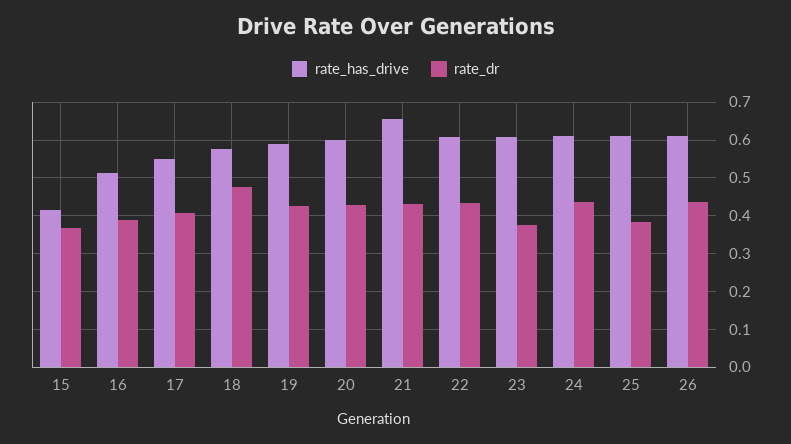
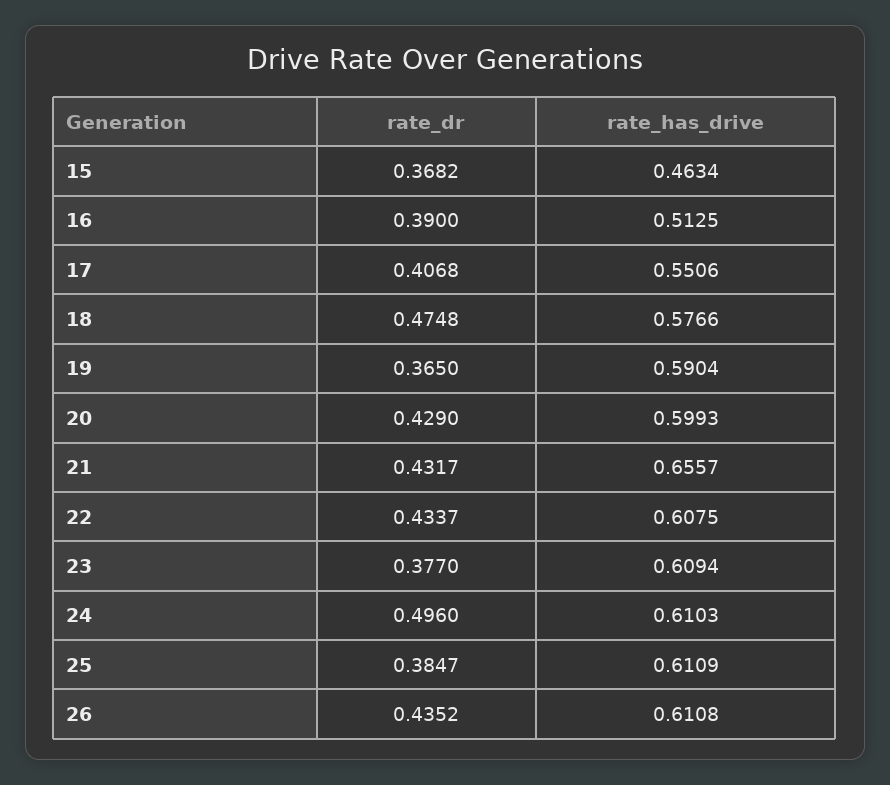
  {
    "rate_has_drive": {
-     "15": 0.42,
+     "15": 0.4634,
      "16": 0.5125,
      "17": 0.5506,
      "18": 0.5766,
      "19": 0.5904,
      "20": 0.5993,
      "21": 0.6557,
      "22": 0.6075,
      "23": 0.6094,
      "24": 0.6103,
      "25": 0.6109,
      "26": 0.6108
    },
    "rate_dr": {
      "15": 0.3682,
      "16": 0.39,
      "17": 0.4068,
      "18": 0.4748,
-     "19": 0.42,
+     "19": 0.365,
      "20": 0.429,
      "21": 0.4317,
      "22": 0.4337,
      "23": 0.377,
-     "24": 0.44,
+     "24": 0.496,
      "25": 0.3847,
      "26": 0.4352
    }
  }

